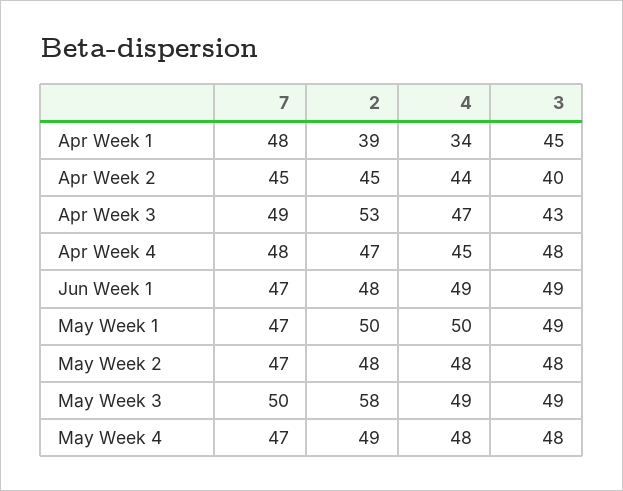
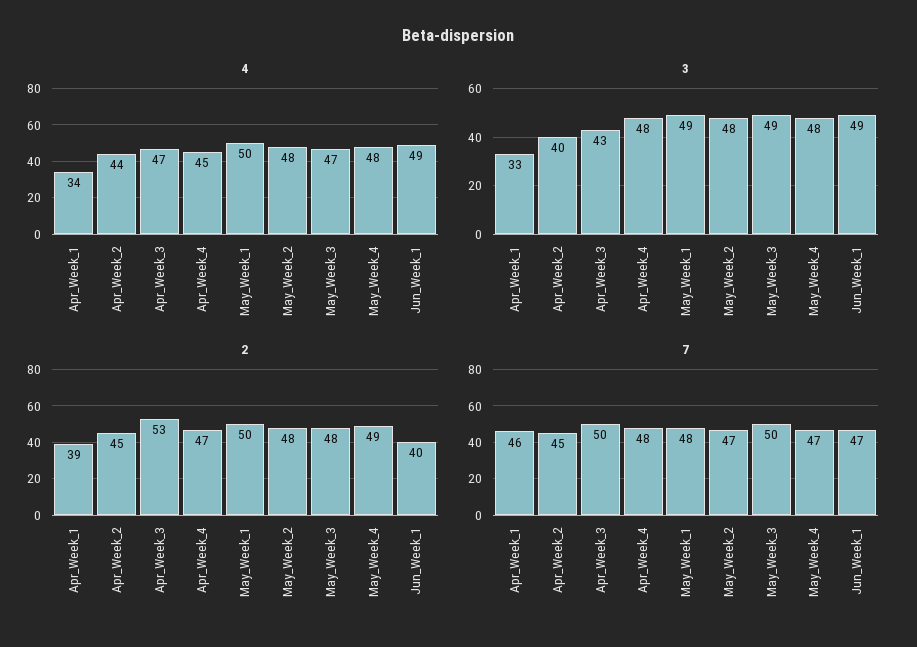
  {
    "7": {
-     "Apr Week 1": 48,
+     "Apr Week 1": 46,
      "Apr Week 2": 45,
-     "Apr Week 3": 49,
+     "Apr Week 3": 50,
      "Apr Week 4": 48,
      "Jun Week 1": 47,
-     "May Week 1": 47,
+     "May Week 1": 48,
      "May Week 2": 47,
      "May Week 3": 50,
      "May Week 4": 47
    },
    "2": {
      "Apr Week 1": 39,
      "Apr Week 2": 45,
      "Apr Week 3": 53,
      "Apr Week 4": 47,
-     "Jun Week 1": 48,
+     "Jun Week 1": 40,
      "May Week 1": 50,
      "May Week 2": 48,
-     "May Week 3": 58,
+     "May Week 3": 48,
      "May Week 4": 49
    },
    "4": {
      "Apr Week 1": 34,
      "Apr Week 2": 44,
      "Apr Week 3": 47,
      "Apr Week 4": 45,
      "Jun Week 1": 49,
      "May Week 1": 50,
      "May Week 2": 48,
-     "May Week 3": 49,
+     "May Week 3": 47,
      "May Week 4": 48
    },
    "3": {
-     "Apr Week 1": 45,
+     "Apr Week 1": 33,
      "Apr Week 2": 40,
      "Apr Week 3": 43,
      "Apr Week 4": 48,
      "Jun Week 1": 49,
      "May Week 1": 49,
      "May Week 2": 48,
      "May Week 3": 49,
      "May Week 4": 48
    }
  }

